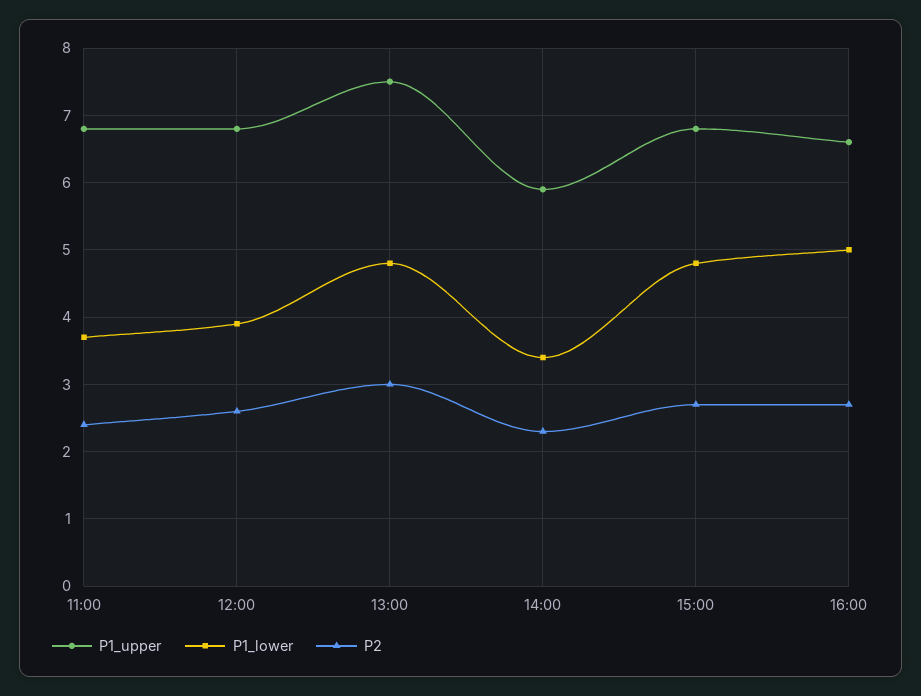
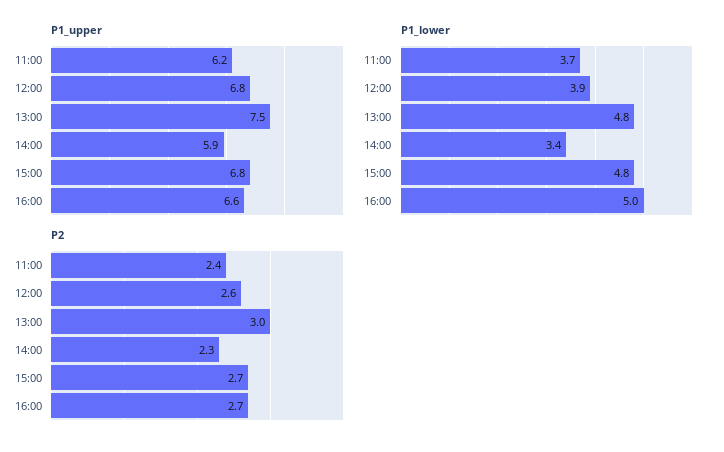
  {
    "P1_upper": {
-     "11:00": 6.8,
+     "11:00": 6.2,
      "12:00": 6.8,
      "13:00": 7.5,
      "14:00": 5.9,
      "15:00": 6.8,
      "16:00": 6.6
    },
    "P1_lower": {
      "11:00": 3.7,
      "12:00": 3.9,
      "13:00": 4.8,
      "14:00": 3.4,
      "15:00": 4.8,
      "16:00": 5
    },
    "P2": {
      "11:00": 2.4,
      "12:00": 2.6,
      "13:00": 3,
      "14:00": 2.3,
      "15:00": 2.7,
      "16:00": 2.7
    }
  }

